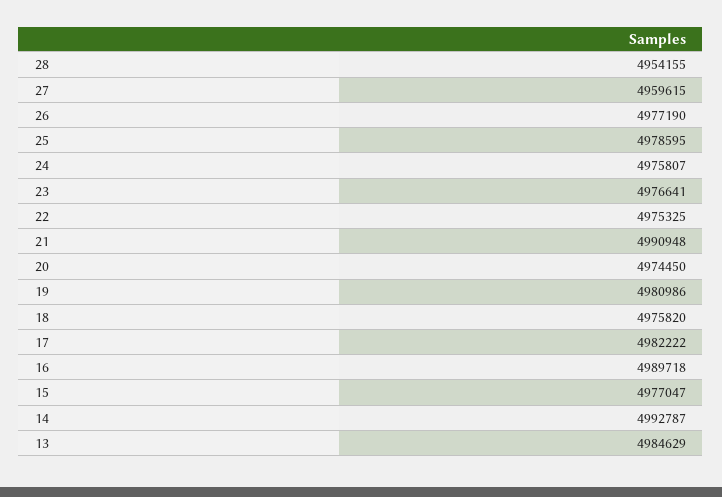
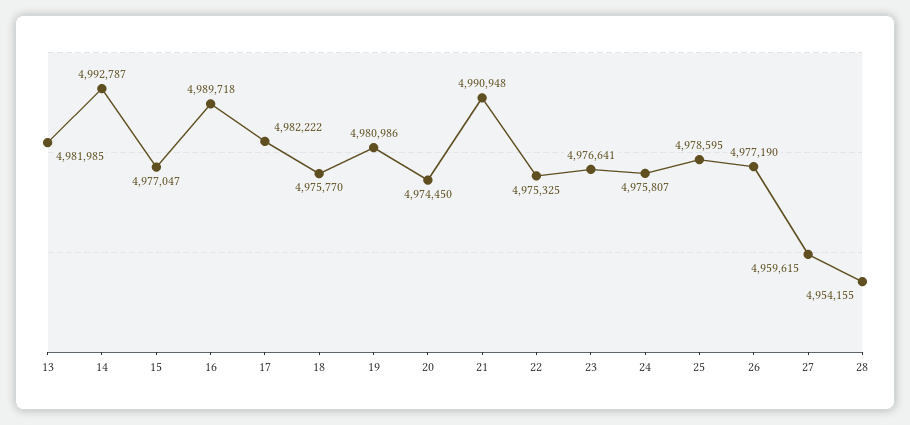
  {
    "28": 4954155,
    "27": 4959615,
    "26": 4977190,
    "25": 4978595,
    "24": 4975807,
    "23": 4976641,
    "22": 4975325,
    "21": 4990948,
    "20": 4974450,
    "19": 4980986,
-   "18": 4975820,
+   "18": 4975770,
    "17": 4982222,
    "16": 4989718,
    "15": 4977047,
    "14": 4992787,
-   "13": 4984629
+   "13": 4981985
  }

